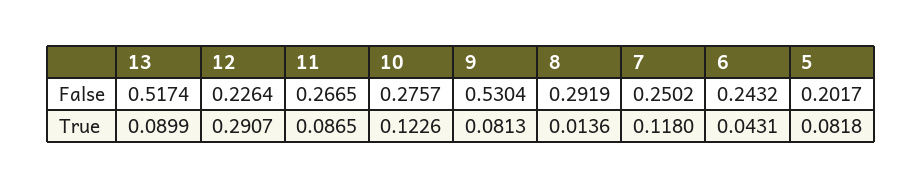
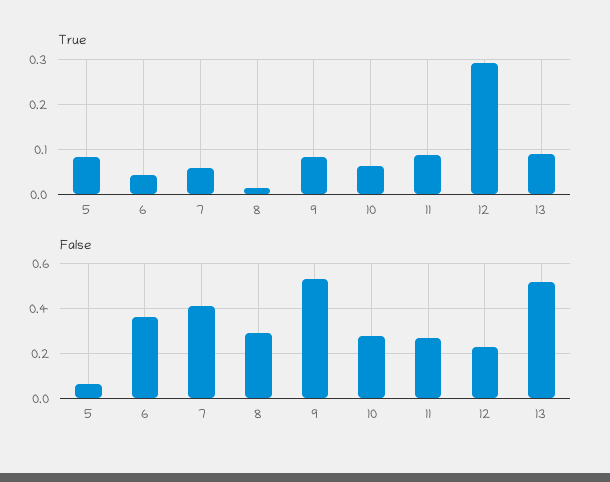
  {
    "False": {
      "13": 0.5174,
      "12": 0.2264,
      "11": 0.2665,
      "10": 0.2757,
      "9": 0.5304,
      "8": 0.2919,
-     "7": 0.2502,
+     "7": 0.4,
-     "6": 0.2432,
+     "6": 0.35,
-     "5": 0.2017
+     "5": 0.05
    },
    "True": {
      "13": 0.0899,
      "12": 0.2907,
      "11": 0.0865,
-     "10": 0.1226,
+     "10": 0.06,
      "9": 0.0813,
      "8": 0.0136,
-     "7": 0.118,
+     "7": 0.06,
      "6": 0.0431,
      "5": 0.0818
    }
  }

